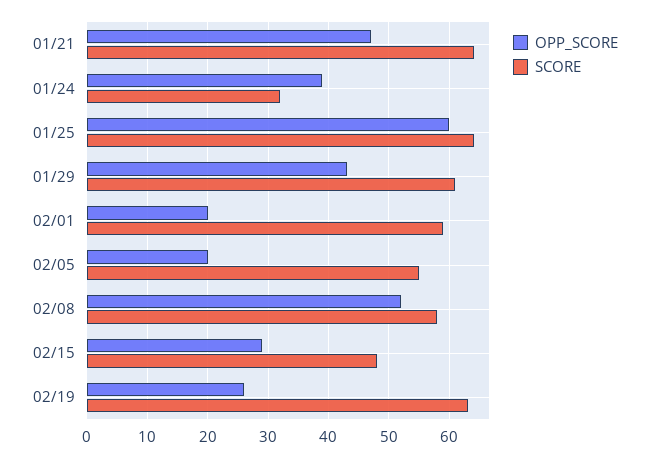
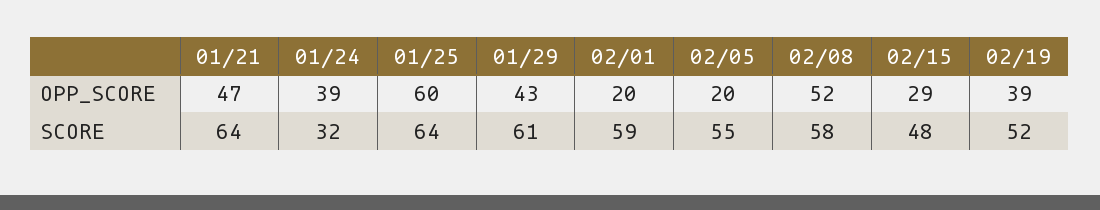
  {
    "OPP_SCORE": {
      "01/21": 47,
      "01/24": 39,
      "01/25": 60,
      "01/29": 43,
      "02/01": 20,
      "02/05": 20,
      "02/08": 52,
      "02/15": 29,
-     "02/19": 26
+     "02/19": 39
    },
    "SCORE": {
      "01/21": 64,
      "01/24": 32,
      "01/25": 64,
      "01/29": 61,
      "02/01": 59,
      "02/05": 55,
      "02/08": 58,
      "02/15": 48,
-     "02/19": 63
+     "02/19": 52
    }
  }

